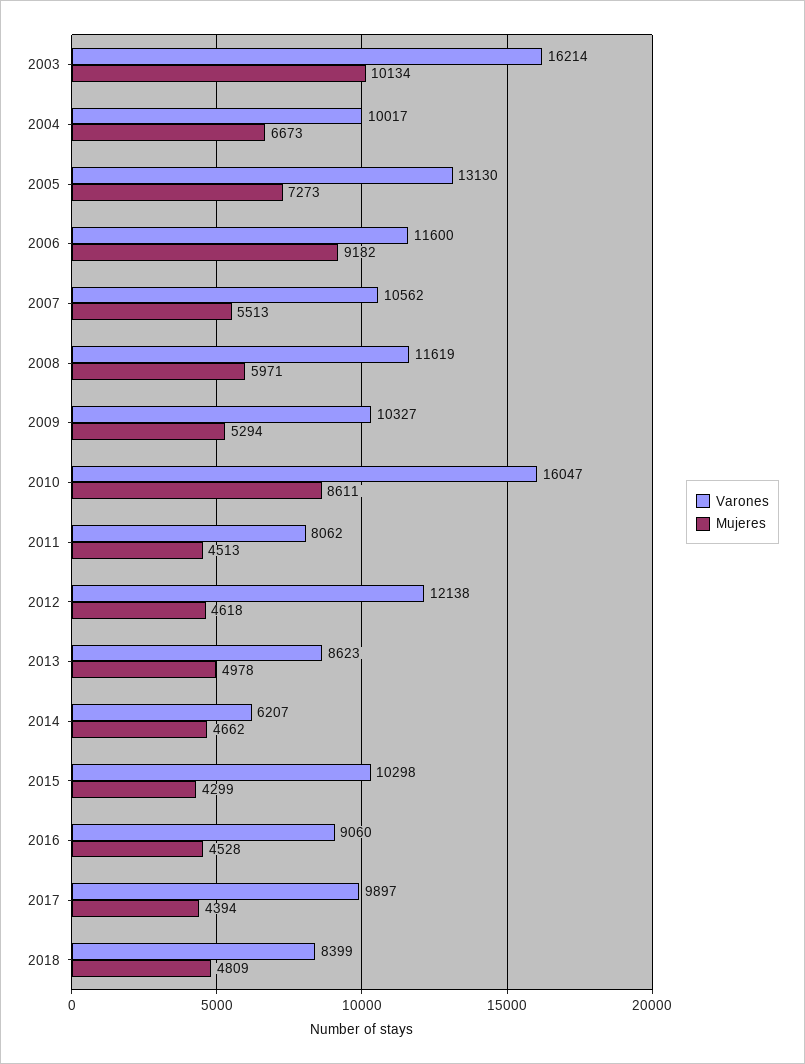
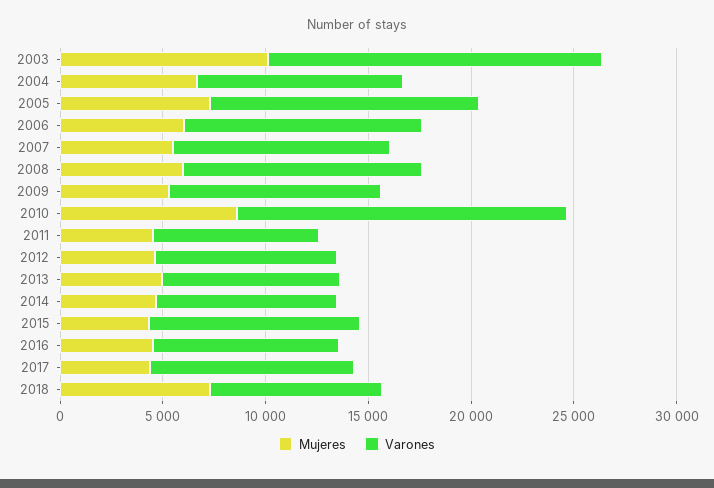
  {
    "Varones": {
      "2003": 16214,
      "2004": 10017,
      "2005": 13130,
      "2006": 11600,
      "2007": 10562,
      "2008": 11619,
      "2009": 10327,
      "2010": 16047,
      "2011": 8062,
-     "2012": 12138,
+     "2012": 9000,
      "2013": 8623,
-     "2014": 6207,
+     "2014": 9000,
      "2015": 10298,
      "2016": 9060,
      "2017": 9897,
      "2018": 8399
    },
    "Mujeres": {
      "2003": 10134,
      "2004": 6673,
      "2005": 7273,
-     "2006": 9182,
+     "2006": 6000,
      "2007": 5513,
      "2008": 5971,
      "2009": 5294,
      "2010": 8611,
      "2011": 4513,
      "2012": 4618,
      "2013": 4978,
      "2014": 4662,
      "2015": 4299,
      "2016": 4528,
      "2017": 4394,
-     "2018": 4809
+     "2018": 7000
    }
  }

